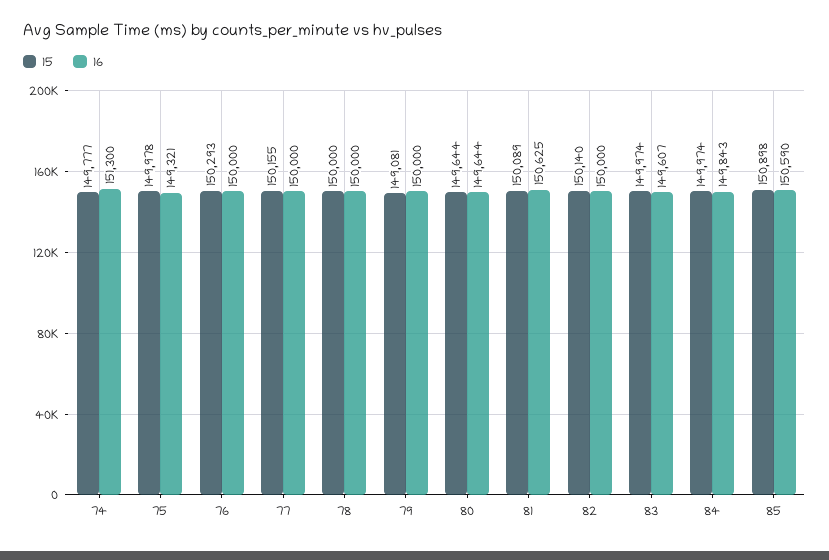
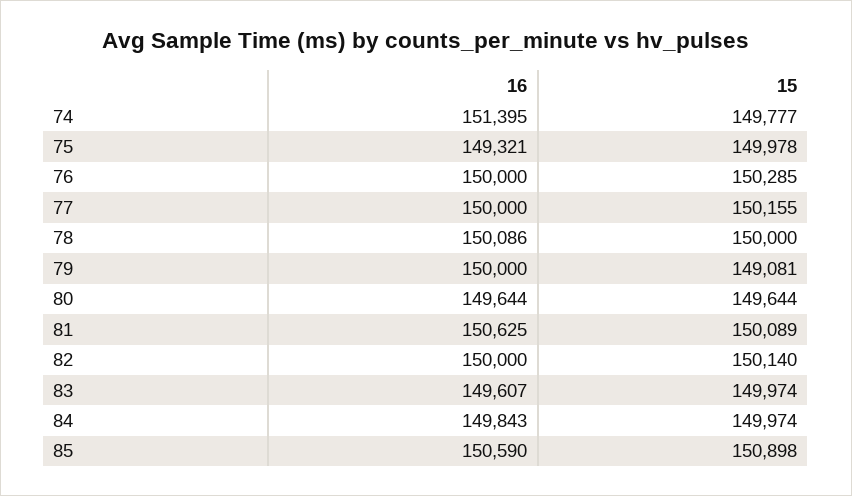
  {
    "15": {
      "74": 149777,
      "75": 149978,
-     "76": 150293,
+     "76": 150285,
      "77": 150155,
      "78": 150000,
      "79": 149081,
      "80": 149644,
      "81": 150089,
      "82": 150140,
      "83": 149974,
      "84": 149974,
      "85": 150898
    },
    "16": {
-     "74": 151300,
+     "74": 151395,
      "75": 149321,
      "76": 150000,
      "77": 150000,
-     "78": 150000,
+     "78": 150086,
      "79": 150000,
      "80": 149644,
      "81": 150625,
      "82": 150000,
      "83": 149607,
      "84": 149843,
      "85": 150590
    }
  }

